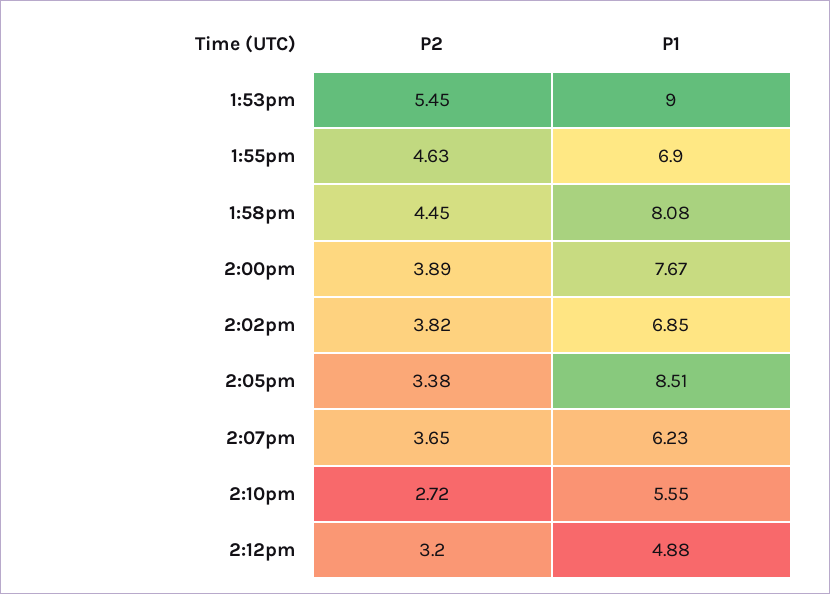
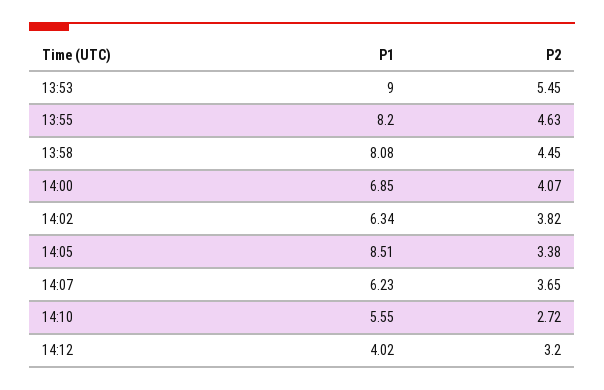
  {
    "P2": {
      "1:53pm": 5.45,
      "1:55pm": 4.63,
      "1:58pm": 4.45,
-     "2:00pm": 3.89,
+     "2:00pm": 4.07,
      "2:02pm": 3.82,
      "2:05pm": 3.38,
      "2:07pm": 3.65,
      "2:10pm": 2.72,
      "2:12pm": 3.2
    },
    "P1": {
      "1:53pm": 9,
-     "1:55pm": 6.9,
+     "1:55pm": 8.2,
      "1:58pm": 8.08,
-     "2:00pm": 7.67,
+     "2:00pm": 6.85,
-     "2:02pm": 6.85,
+     "2:02pm": 6.34,
      "2:05pm": 8.51,
      "2:07pm": 6.23,
      "2:10pm": 5.55,
-     "2:12pm": 4.88
+     "2:12pm": 4.02
    }
  }

